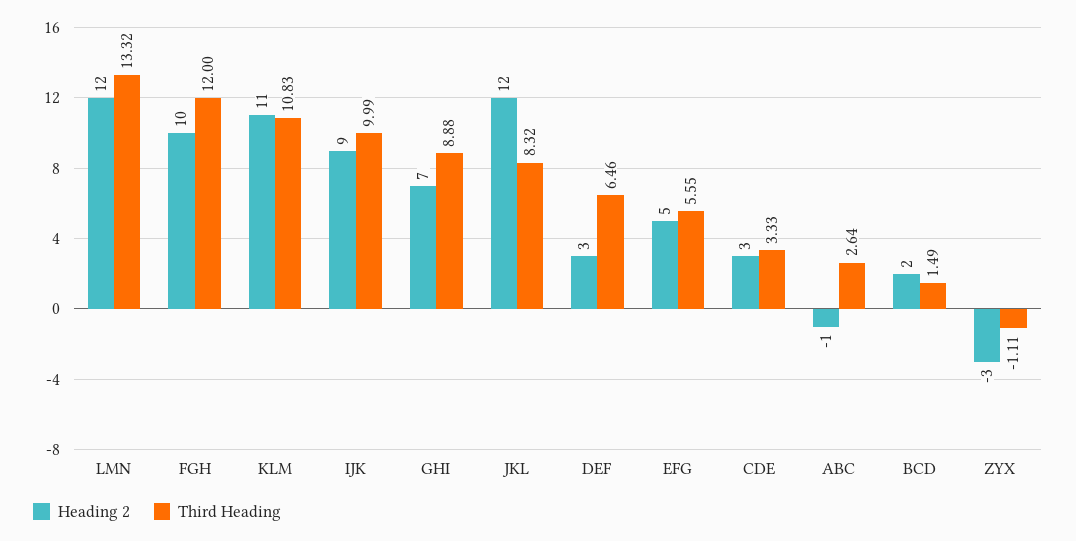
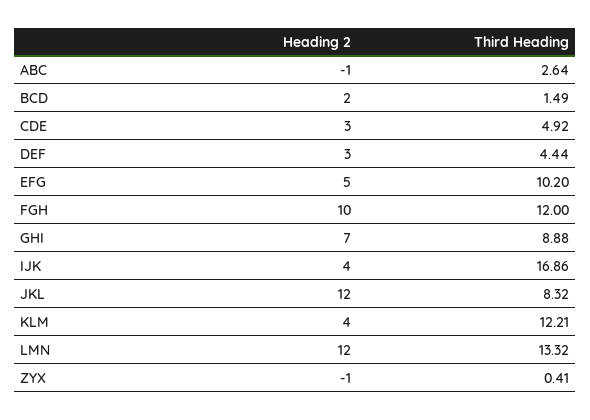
  {
    "Heading 2": {
      "LMN": 12,
      "FGH": 10,
-     "KLM": 11,
+     "KLM": 4,
-     "IJK": 9,
+     "IJK": 4,
      "GHI": 7,
      "JKL": 12,
      "DEF": 3,
      "EFG": 5,
      "CDE": 3,
      "ABC": -1,
      "BCD": 2,
-     "ZYX": -3
+     "ZYX": -1
    },
    "Third Heading": {
      "LMN": 13.32,
      "FGH": 12,
-     "KLM": 10.83,
+     "KLM": 12.21,
-     "IJK": 9.99,
+     "IJK": 16.86,
      "GHI": 8.88,
      "JKL": 8.32,
-     "DEF": 6.46,
+     "DEF": 4.44,
-     "EFG": 5.55,
+     "EFG": 10.2,
-     "CDE": 3.33,
+     "CDE": 4.92,
      "ABC": 2.64,
      "BCD": 1.49,
-     "ZYX": -1.11
+     "ZYX": 0.41
    }
  }

